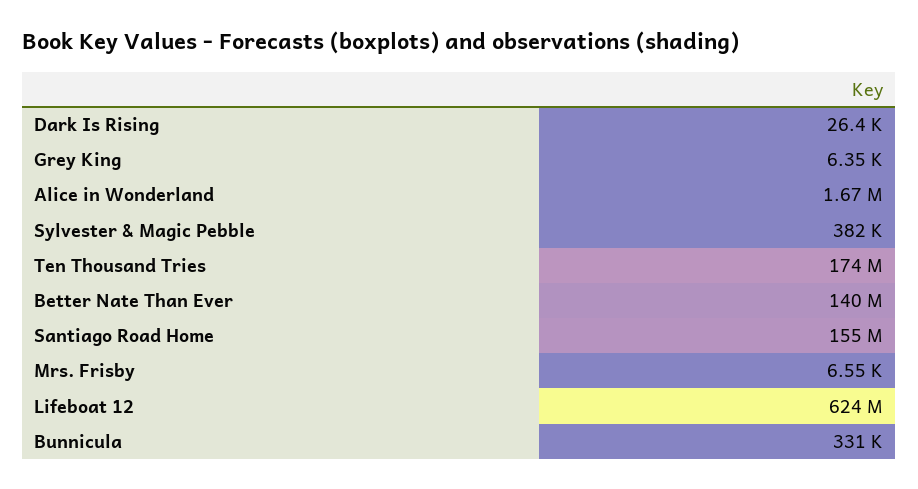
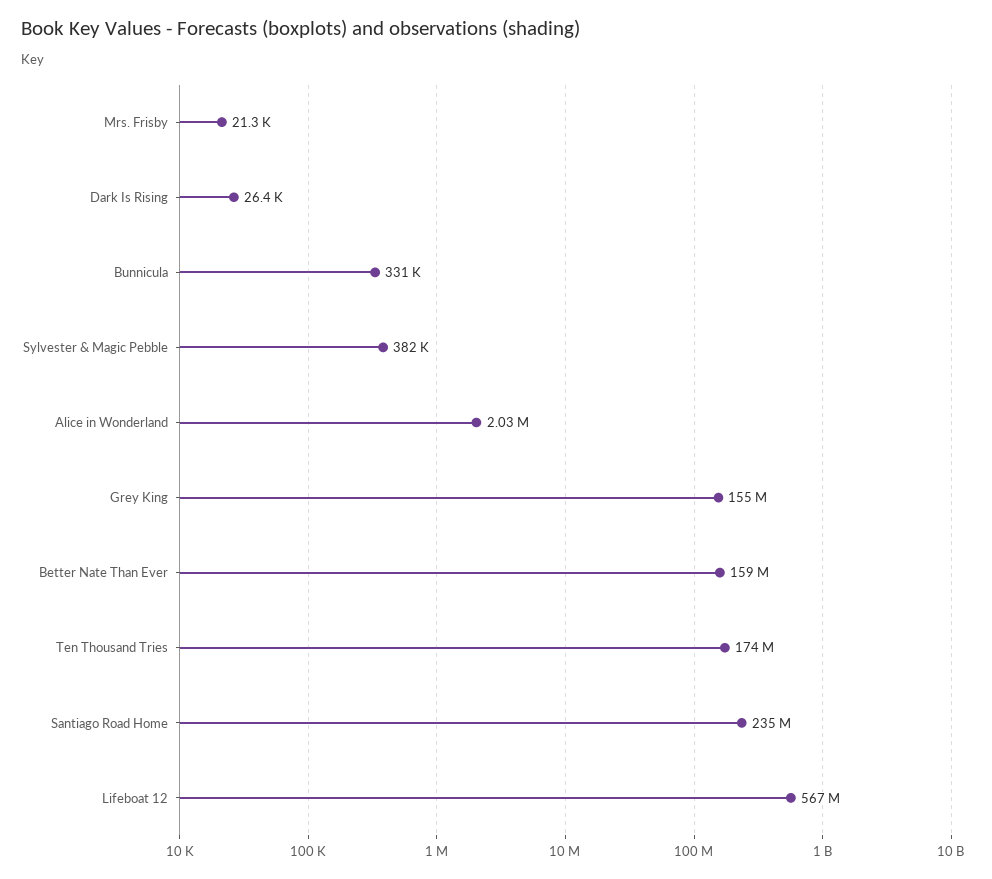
  {
    "Dark Is Rising": 26400,
-   "Grey King": 6350,
+   "Grey King": 155000000,
-   "Alice in Wonderland": 1670000,
+   "Alice in Wonderland": 2030000,
    "Sylvester & Magic Pebble": 382000,
    "Ten Thousand Tries": 174000000,
-   "Better Nate Than Ever": 140000000,
+   "Better Nate Than Ever": 159000000,
-   "Santiago Road Home": 155000000,
+   "Santiago Road Home": 235000000,
-   "Mrs. Frisby": 6550,
+   "Mrs. Frisby": 21300,
-   "Lifeboat 12": 624000000,
+   "Lifeboat 12": 567000000,
    "Bunnicula": 331000
  }

